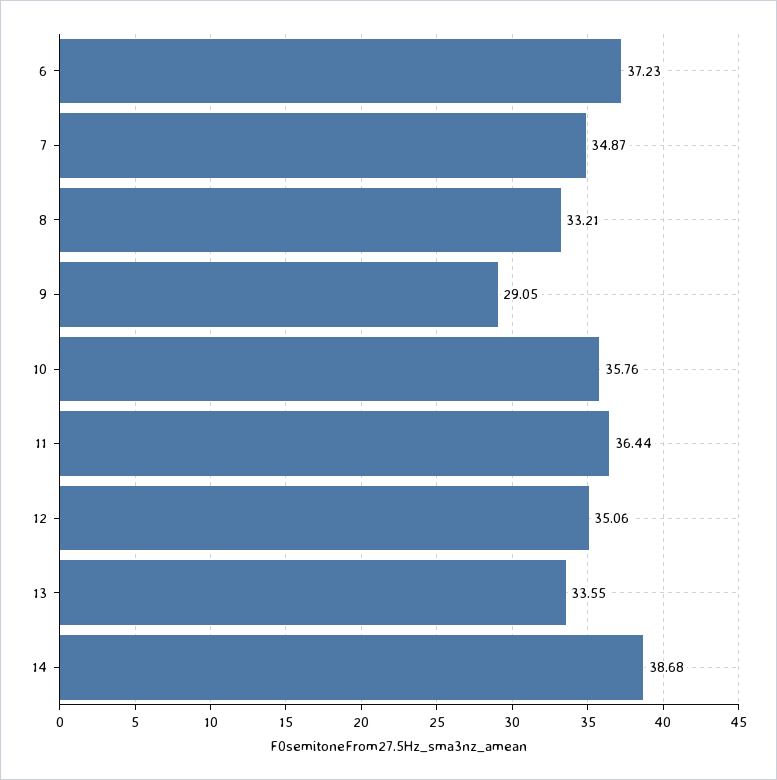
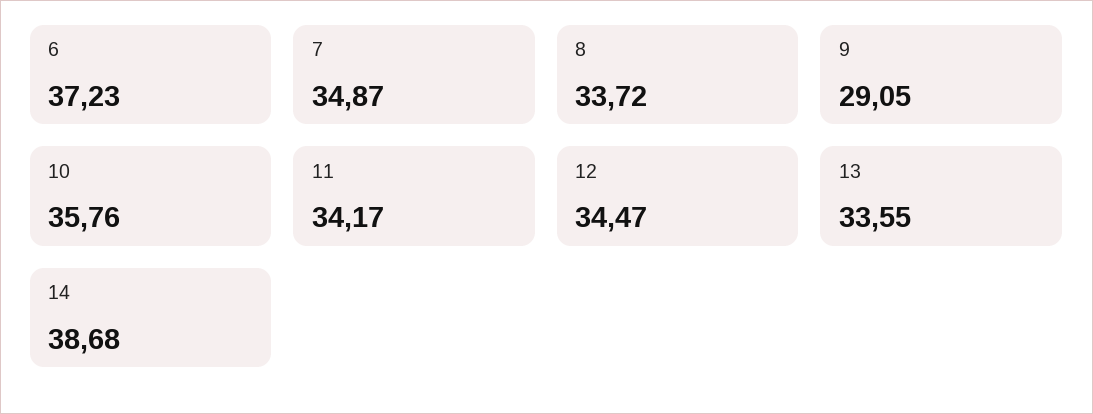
  {
    "6": 37.23,
    "7": 34.87,
-   "8": 33.21,
+   "8": 33.72,
    "9": 29.05,
    "10": 35.76,
-   "11": 36.44,
+   "11": 34.17,
-   "12": 35.06,
+   "12": 34.47,
    "13": 33.55,
    "14": 38.68
  }

